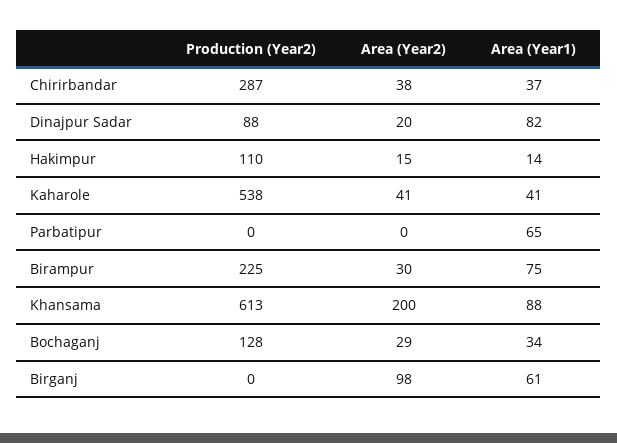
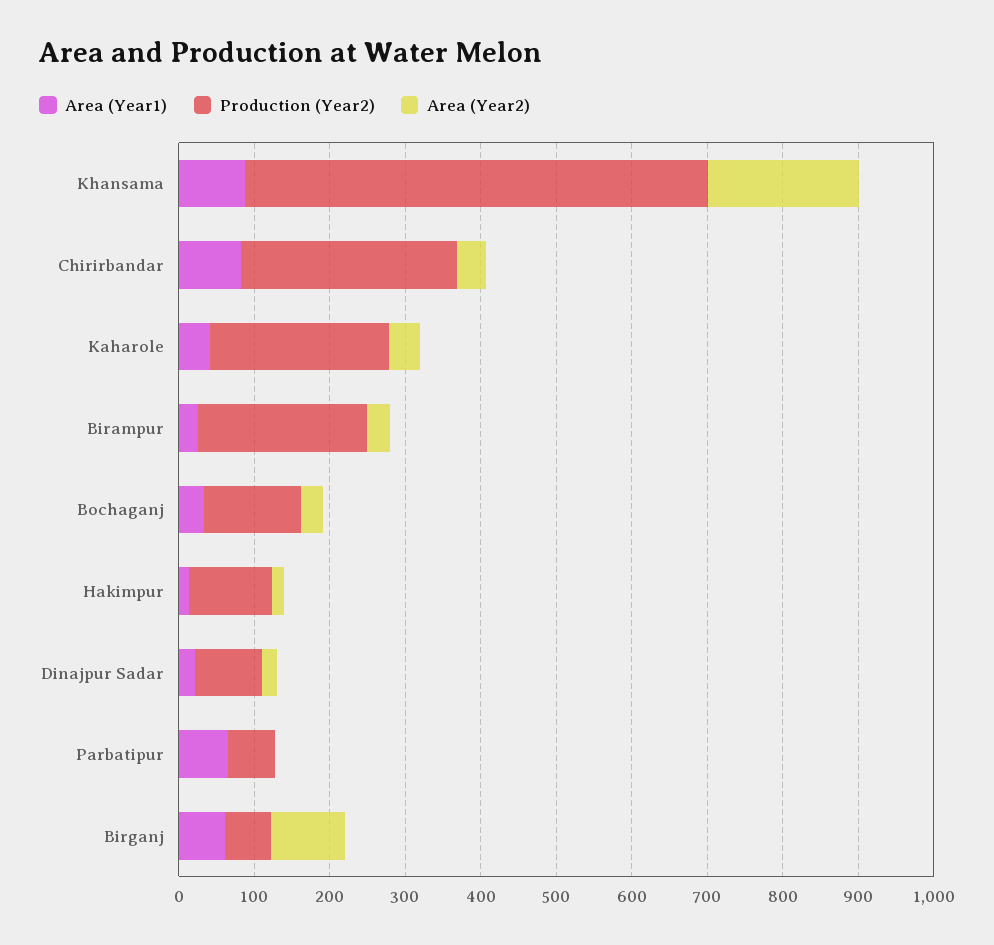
  {
    "Production (Year2)": {
      "Chirirbandar": 287,
      "Dinajpur Sadar": 88,
      "Hakimpur": 110,
-     "Kaharole": 538,
+     "Kaharole": 240,
-     "Parbatipur": 0,
+     "Parbatipur": 60,
      "Birampur": 225,
      "Khansama": 613,
      "Bochaganj": 128,
-     "Birganj": 0
+     "Birganj": 60
    },
    "Area (Year2)": {
      "Chirirbandar": 38,
      "Dinajpur Sadar": 20,
      "Hakimpur": 15,
      "Kaharole": 41,
      "Parbatipur": 0,
      "Birampur": 30,
      "Khansama": 200,
      "Bochaganj": 29,
      "Birganj": 98
    },
    "Area (Year1)": {
-     "Chirirbandar": 37,
+     "Chirirbandar": 80,
-     "Dinajpur Sadar": 82,
+     "Dinajpur Sadar": 20,
      "Hakimpur": 14,
      "Kaharole": 41,
      "Parbatipur": 65,
-     "Birampur": 75,
+     "Birampur": 20,
      "Khansama": 88,
      "Bochaganj": 34,
      "Birganj": 61
    }
  }

